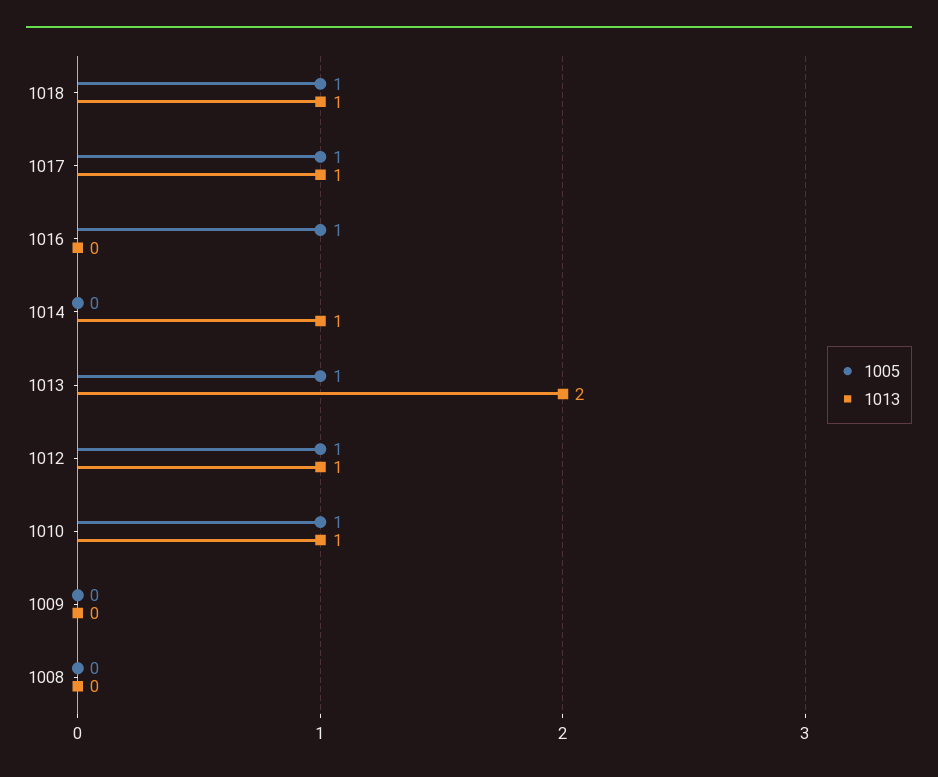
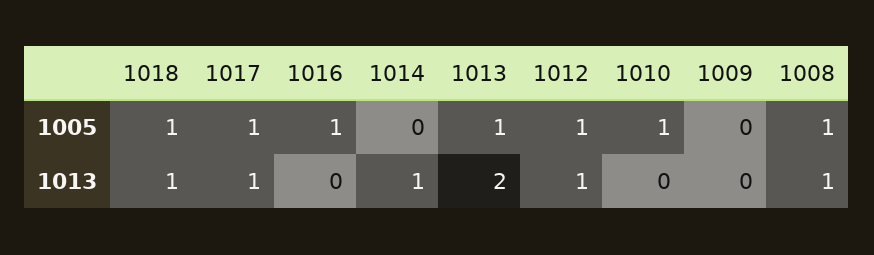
  {
    "1005": {
      "1018": 1,
      "1017": 1,
      "1016": 1,
      "1014": 0,
      "1013": 1,
      "1012": 1,
      "1010": 1,
      "1009": 0,
-     "1008": 0
+     "1008": 1
    },
    "1013": {
      "1018": 1,
      "1017": 1,
      "1016": 0,
      "1014": 1,
      "1013": 2,
      "1012": 1,
-     "1010": 1,
+     "1010": 0,
      "1009": 0,
-     "1008": 0
+     "1008": 1
    }
  }

